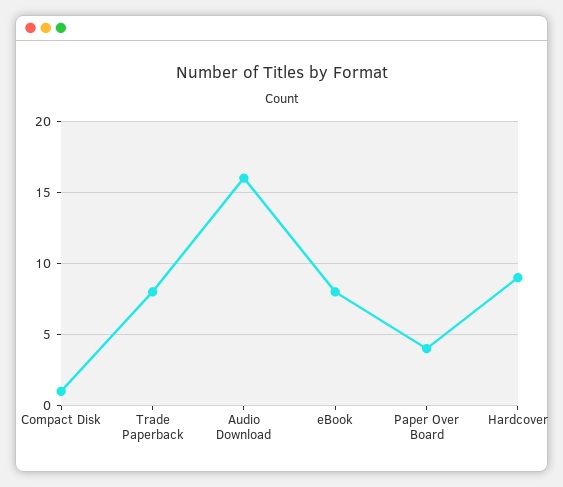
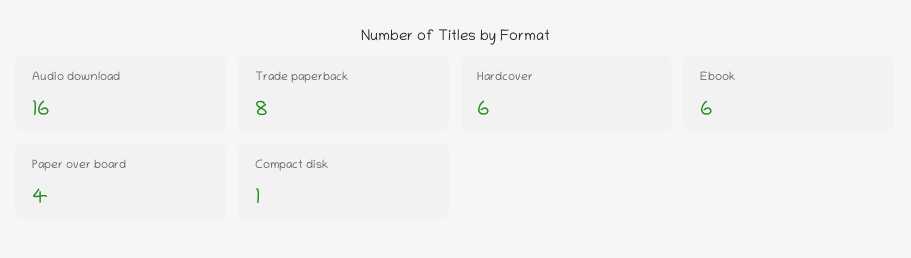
  {
    "Compact Disk": 1,
    "Trade Paperback": 8,
    "Audio Download": 16,
-   "eBook": 8,
+   "eBook": 6,
    "Paper Over Board": 4,
-   "Hardcover": 9
+   "Hardcover": 6
  }

